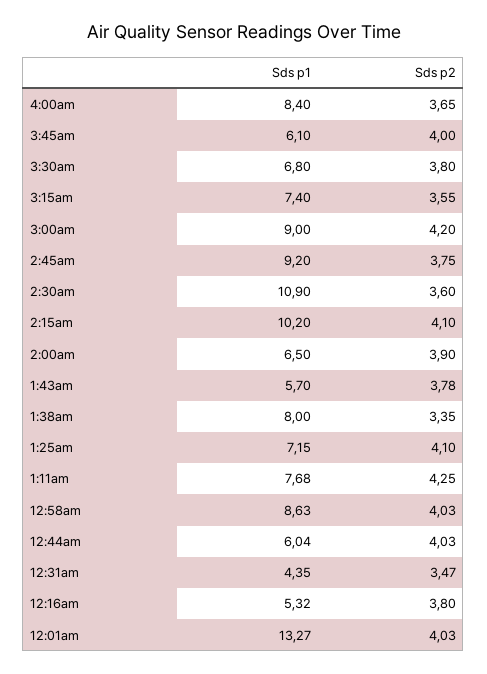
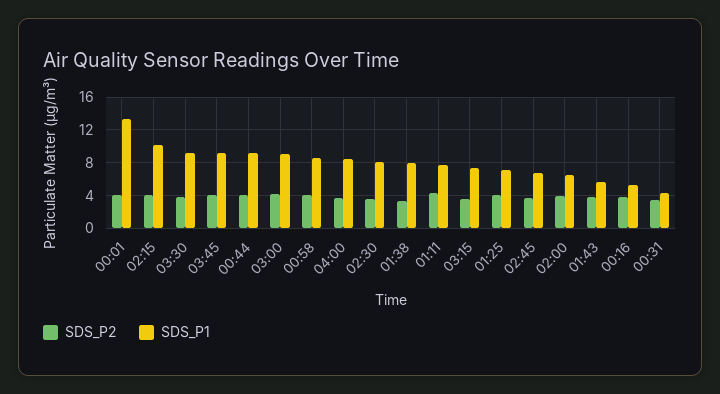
  {
    "Sds p1": {
      "4:00am": 8.4,
-     "3:45am": 6.1,
+     "3:45am": 9,
-     "3:30am": 6.8,
+     "3:30am": 9,
      "3:15am": 7.4,
      "3:00am": 9,
-     "2:45am": 9.2,
+     "2:45am": 7,
-     "2:30am": 10.9,
+     "2:30am": 8,
      "2:15am": 10.2,
      "2:00am": 6.5,
      "1:43am": 5.7,
      "1:38am": 8,
      "1:25am": 7.15,
      "1:11am": 7.68,
      "12:58am": 8.63,
-     "12:44am": 6.04,
+     "12:44am": 9,
      "12:31am": 4.35,
      "12:16am": 5.32,
      "12:01am": 13.27
    },
    "Sds p2": {
      "4:00am": 3.65,
      "3:45am": 4,
      "3:30am": 3.8,
      "3:15am": 3.55,
      "3:00am": 4.2,
      "2:45am": 3.75,
      "2:30am": 3.6,
      "2:15am": 4.1,
      "2:00am": 3.9,
      "1:43am": 3.78,
      "1:38am": 3.35,
      "1:25am": 4.1,
      "1:11am": 4.25,
      "12:58am": 4.03,
      "12:44am": 4.03,
      "12:31am": 3.47,
      "12:16am": 3.8,
      "12:01am": 4.03
    }
  }

